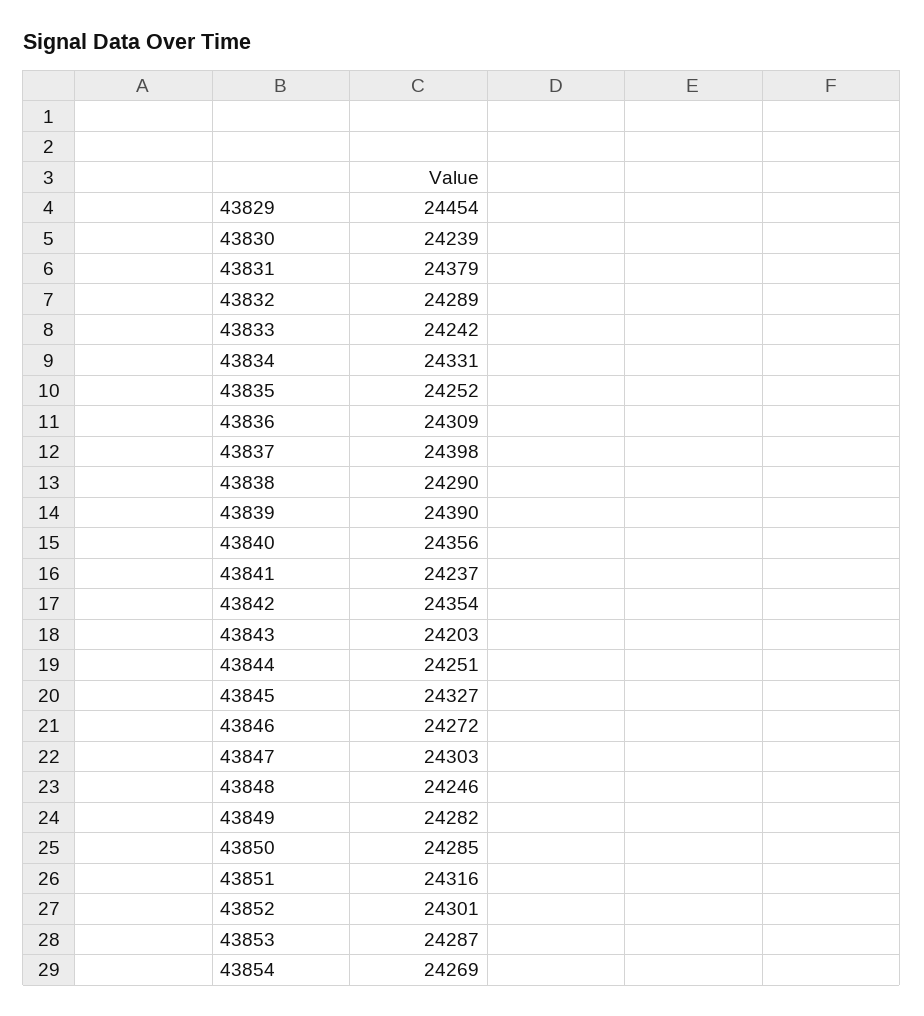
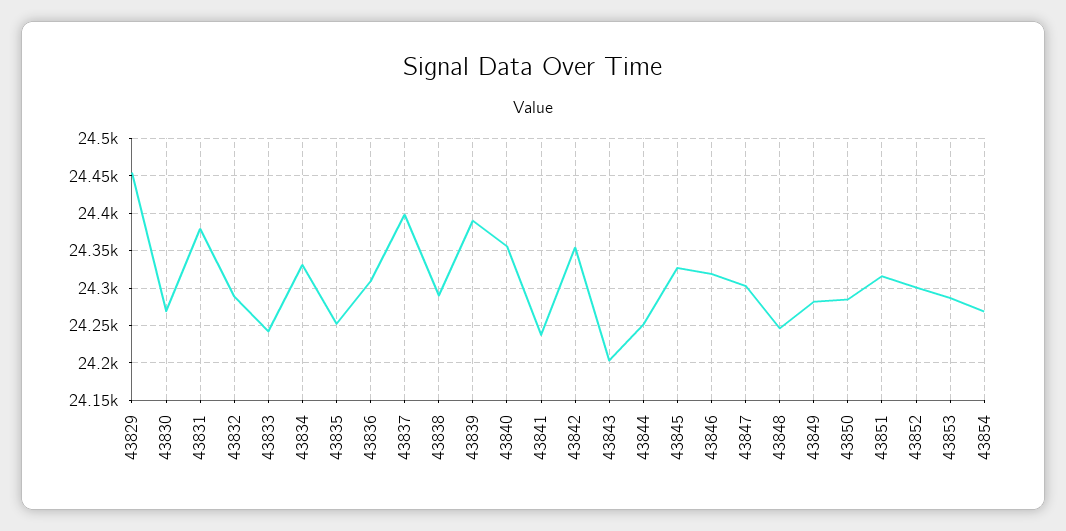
  {
    "43829": 24454,
-   "43830": 24239,
+   "43830": 24270,
    "43831": 24379,
    "43832": 24289,
    "43833": 24242,
    "43834": 24331,
    "43835": 24252,
    "43836": 24309,
    "43837": 24398,
    "43838": 24290,
    "43839": 24390,
    "43840": 24356,
    "43841": 24237,
    "43842": 24354,
    "43843": 24203,
    "43844": 24251,
    "43845": 24327,
-   "43846": 24272,
+   "43846": 24320,
    "43847": 24303,
    "43848": 24246,
    "43849": 24282,
    "43850": 24285,
    "43851": 24316,
    "43852": 24301,
    "43853": 24287,
    "43854": 24269
  }

